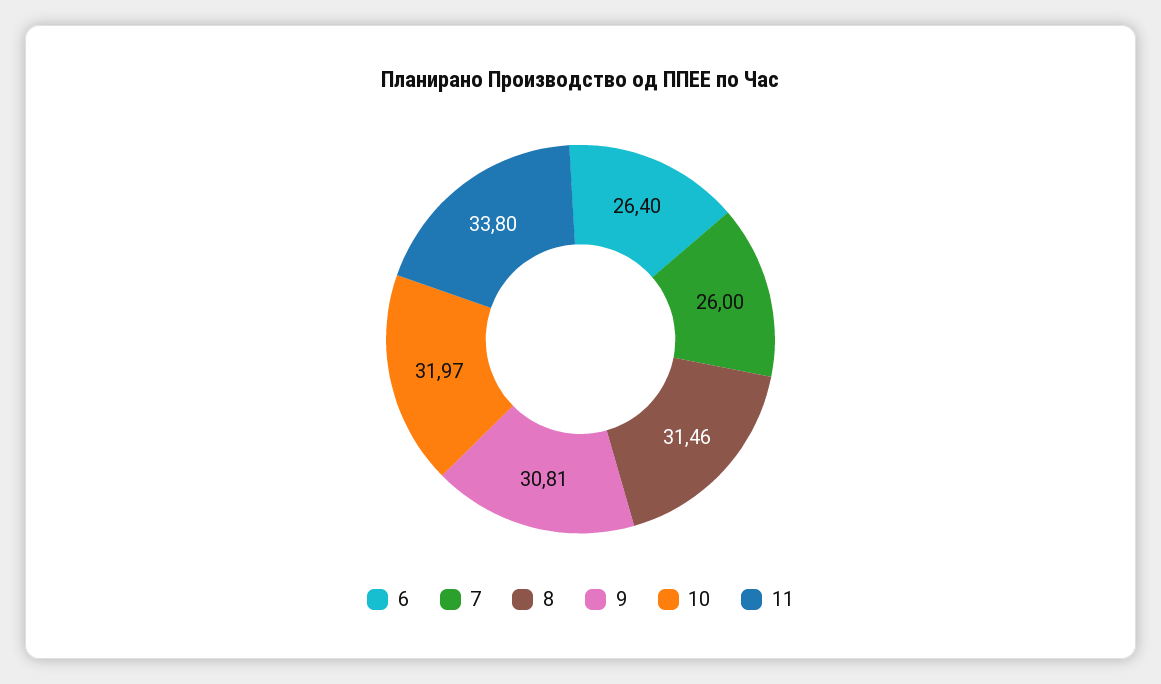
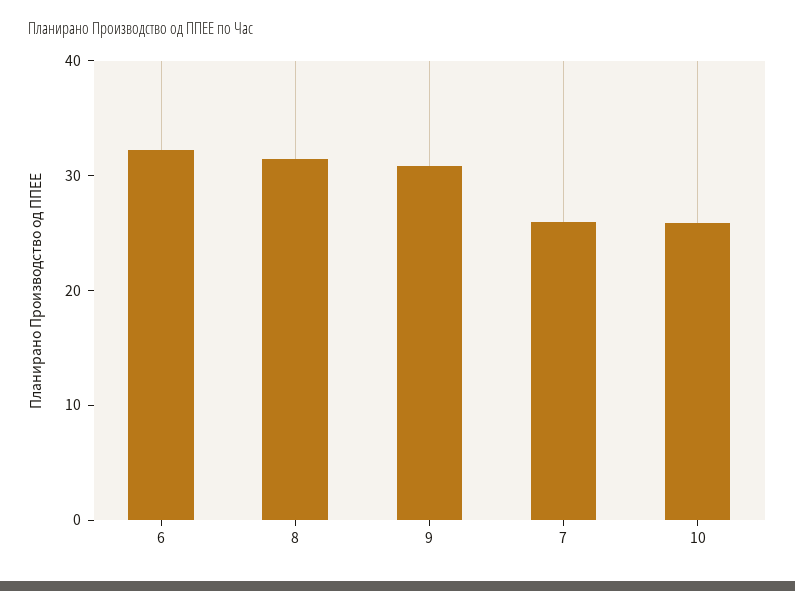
  {
-   "6": 26.4,
+   "6": 32,
    "7": 26,
    "8": 31.46,
    "9": 30.81,
-   "10": 31.97,
+   "10": 26
-   "11": 33.8
  }

